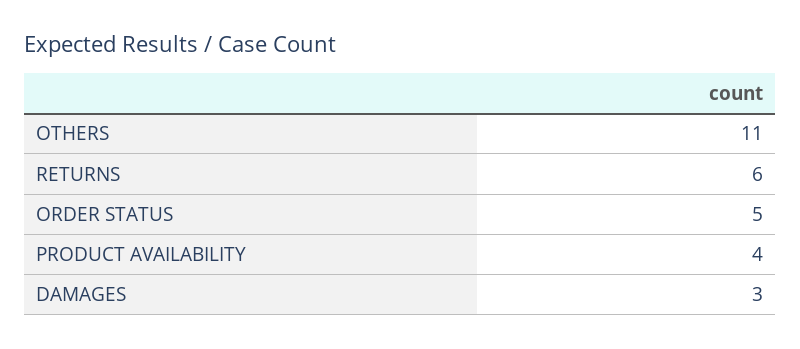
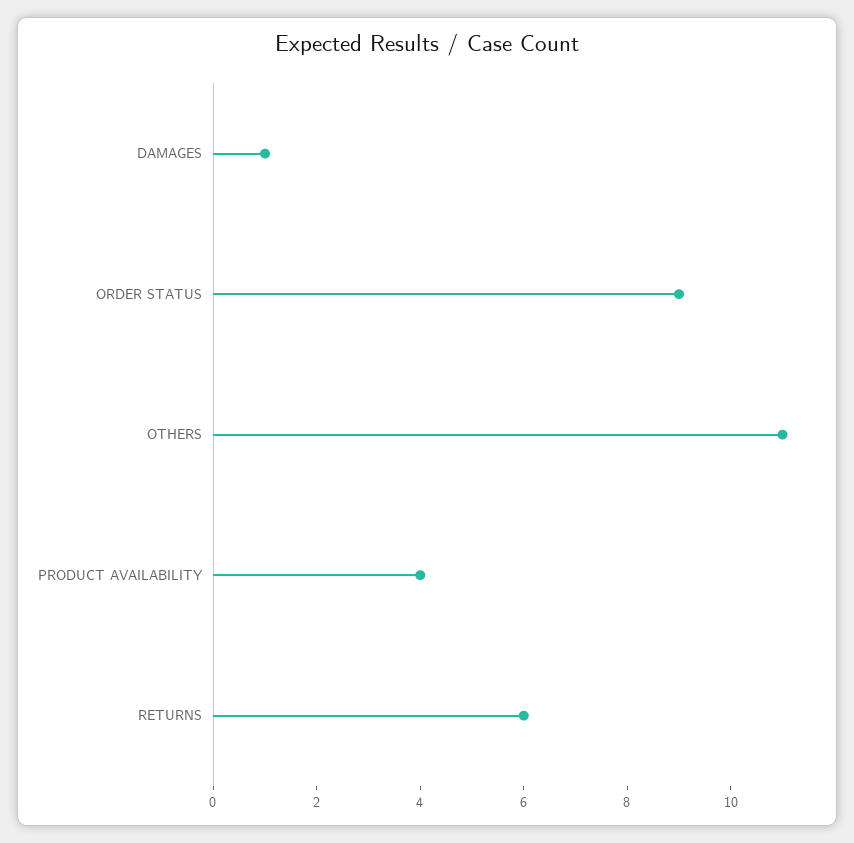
  {
    "OTHERS": 11,
    "RETURNS": 6,
-   "ORDER STATUS": 5,
+   "ORDER STATUS": 9,
    "PRODUCT AVAILABILITY": 4,
-   "DAMAGES": 3
+   "DAMAGES": 1
  }

